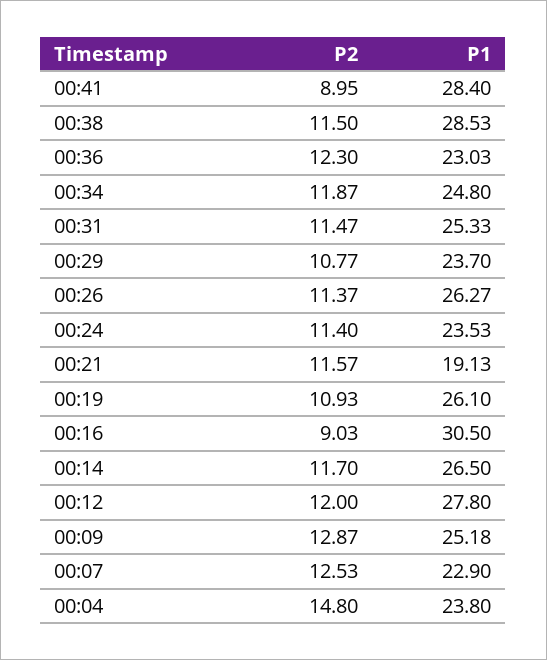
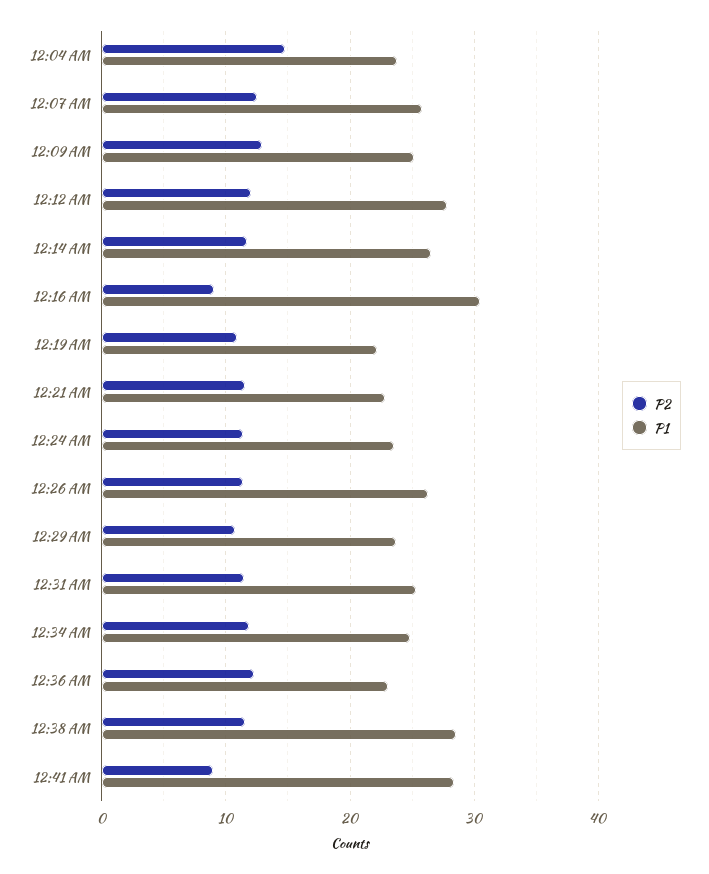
  {
    "P2": {
      "00:41": 8.95,
      "00:38": 11.5,
      "00:36": 12.3,
      "00:34": 11.87,
      "00:31": 11.47,
      "00:29": 10.77,
      "00:26": 11.37,
      "00:24": 11.4,
      "00:21": 11.57,
      "00:19": 10.93,
      "00:16": 9.03,
      "00:14": 11.7,
      "00:12": 12,
      "00:09": 12.87,
      "00:07": 12.53,
      "00:04": 14.8
    },
    "P1": {
      "00:41": 28.4,
      "00:38": 28.53,
      "00:36": 23.03,
      "00:34": 24.8,
      "00:31": 25.33,
      "00:29": 23.7,
      "00:26": 26.27,
      "00:24": 23.53,
-     "00:21": 19.13,
+     "00:21": 23,
-     "00:19": 26.1,
+     "00:19": 22,
      "00:16": 30.5,
      "00:14": 26.5,
      "00:12": 27.8,
      "00:09": 25.18,
-     "00:07": 22.9,
+     "00:07": 26,
      "00:04": 23.8
    }
  }

